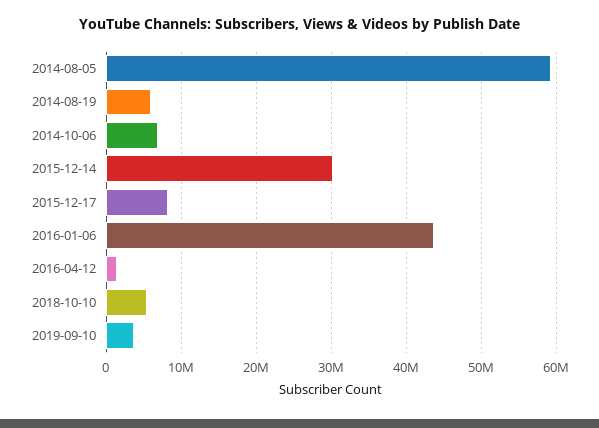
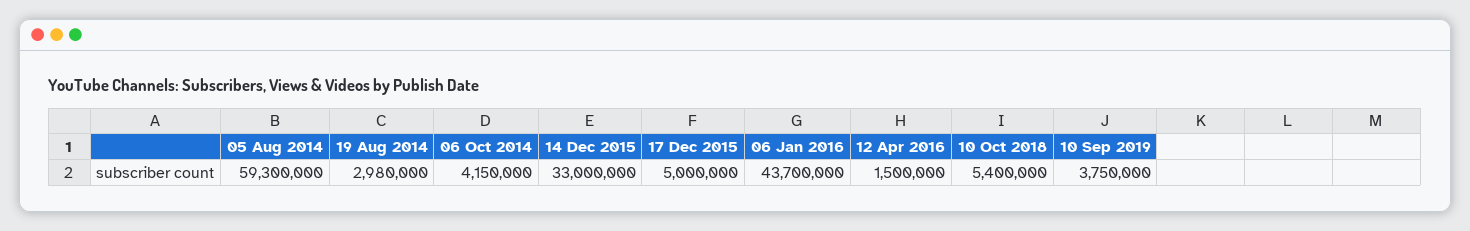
  {
    "2014-08-05": 59300000,
-   "2014-08-19": 6000000,
+   "2014-08-19": 2980000,
-   "2014-10-06": 7000000,
+   "2014-10-06": 4150000,
-   "2015-12-14": 30000000,
+   "2015-12-14": 33000000,
-   "2015-12-17": 8000000,
+   "2015-12-17": 5000000,
    "2016-01-06": 43700000,
    "2016-04-12": 1500000,
    "2018-10-10": 5400000,
    "2019-09-10": 3750000
  }

